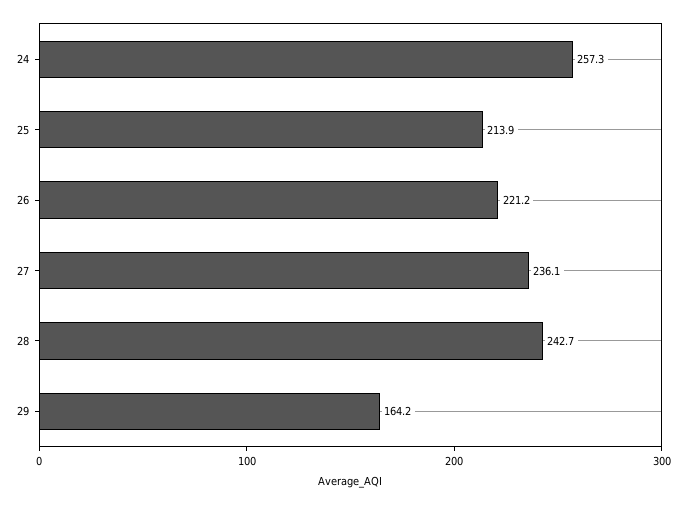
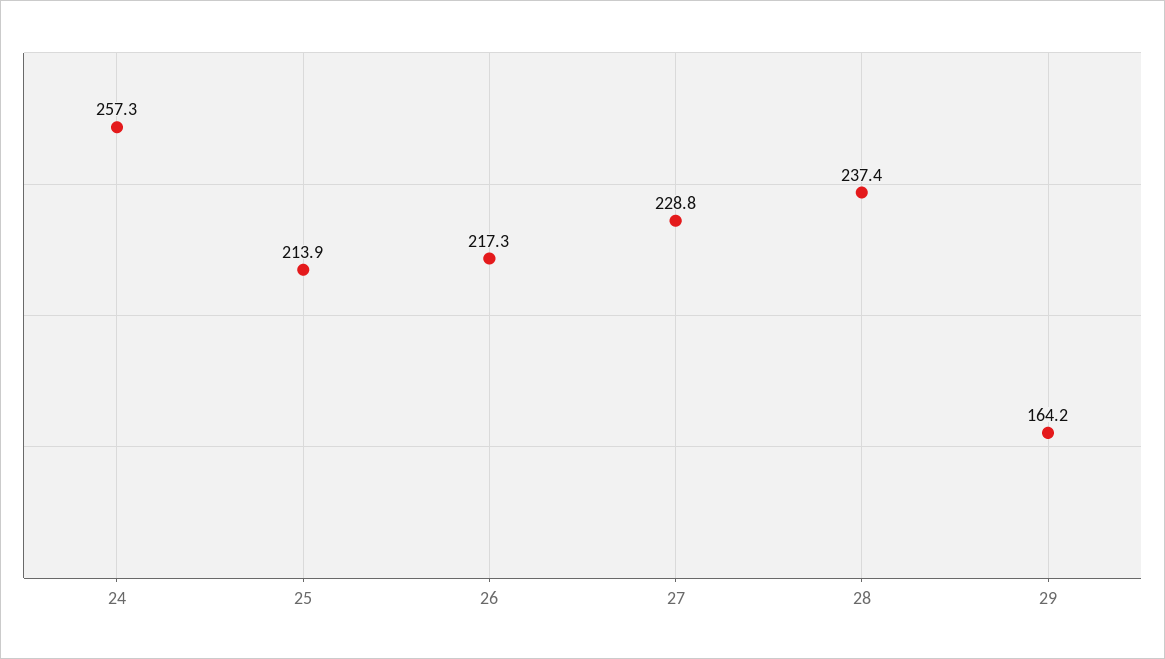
  {
    "24": 257.3,
    "25": 213.9,
-   "26": 221.2,
+   "26": 217.3,
-   "27": 236.1,
+   "27": 228.8,
-   "28": 242.7,
+   "28": 237.4,
    "29": 164.2
  }

